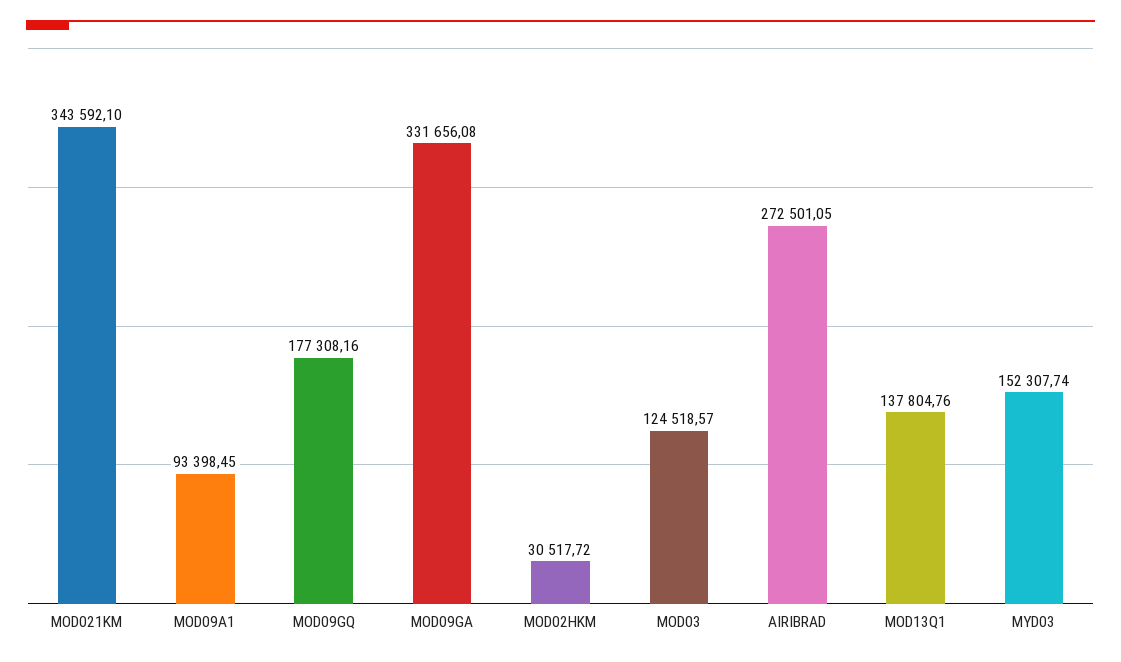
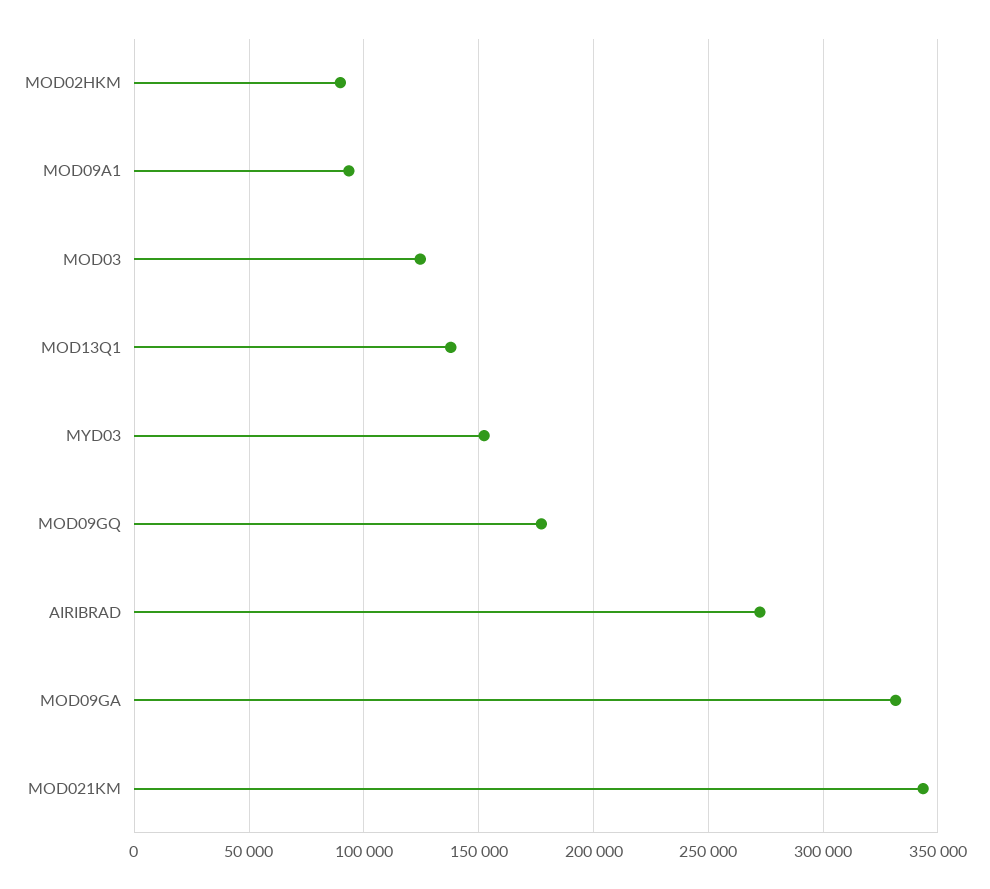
  {
    "MOD021KM": 343592.1,
    "MOD09A1": 93398.45,
    "MOD09GQ": 177308.16,
    "MOD09GA": 331656.08,
-   "MOD02HKM": 30517.72,
+   "MOD02HKM": 90000,
    "MOD03": 124518.57,
    "AIRIBRAD": 272501.05,
    "MOD13Q1": 137804.76,
    "MYD03": 152307.74
  }

